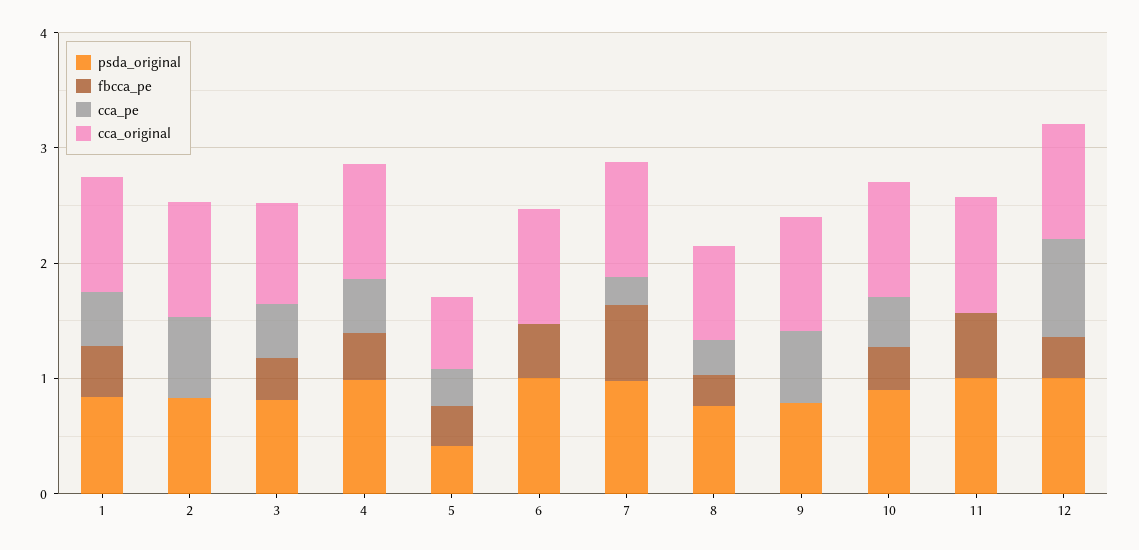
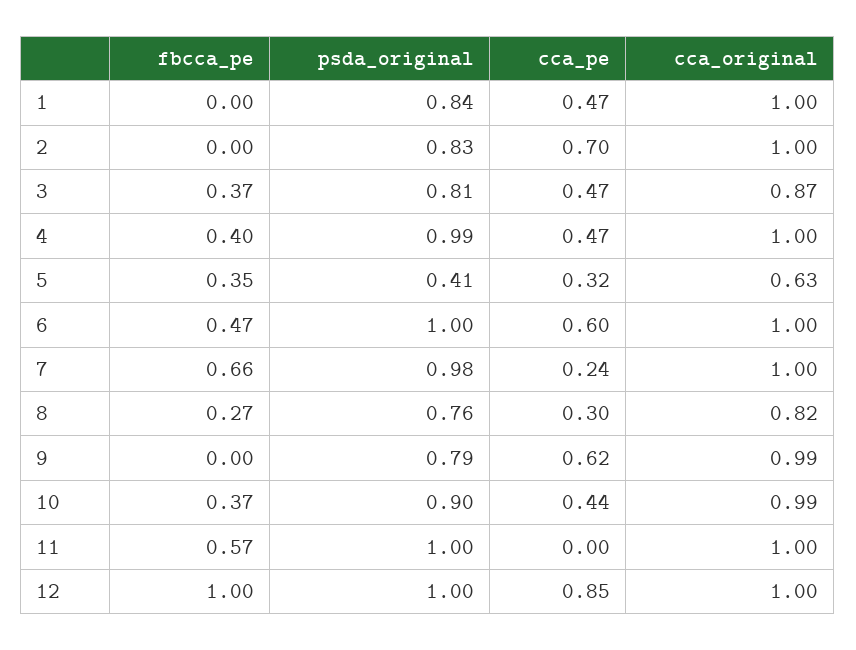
  {
    "psda_original": {
      "1": 0.84,
      "2": 0.83,
      "3": 0.81,
      "4": 0.99,
      "5": 0.41,
      "6": 1,
      "7": 0.98,
      "8": 0.76,
      "9": 0.79,
      "10": 0.9,
      "11": 1,
      "12": 1
    },
    "fbcca_pe": {
-     "1": 0.4,
+     "1": 0,
      "2": 0,
      "3": 0.37,
      "4": 0.4,
      "5": 0.35,
      "6": 0.47,
      "7": 0.66,
      "8": 0.27,
      "9": 0,
      "10": 0.37,
      "11": 0.57,
-     "12": 0.4
+     "12": 1
    },
    "cca_pe": {
      "1": 0.47,
      "2": 0.7,
      "3": 0.47,
      "4": 0.47,
      "5": 0.32,
-     "6": 0,
+     "6": 0.6,
      "7": 0.24,
      "8": 0.3,
      "9": 0.62,
      "10": 0.44,
      "11": 0,
      "12": 0.85
    },
    "cca_original": {
      "1": 1,
      "2": 1,
      "3": 0.87,
      "4": 1,
      "5": 0.63,
      "6": 1,
      "7": 1,
      "8": 0.82,
      "9": 0.99,
      "10": 0.99,
      "11": 1,
      "12": 1
    }
  }

